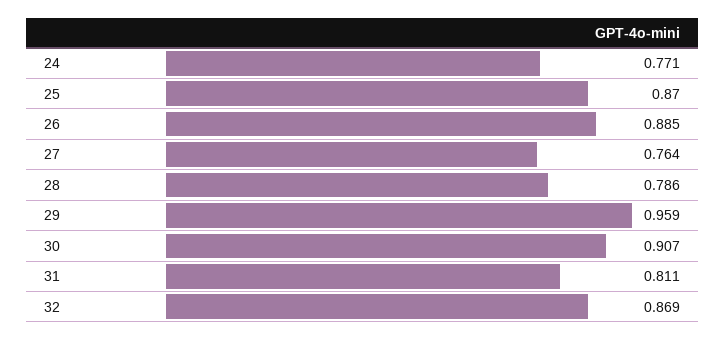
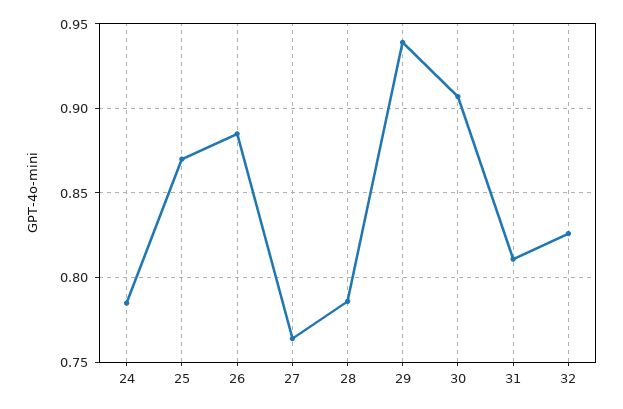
  {
-   "24": 0.771,
+   "24": 0.785,
    "25": 0.87,
    "26": 0.885,
    "27": 0.764,
    "28": 0.786,
-   "29": 0.959,
+   "29": 0.94,
    "30": 0.907,
    "31": 0.811,
-   "32": 0.869
+   "32": 0.825
  }

